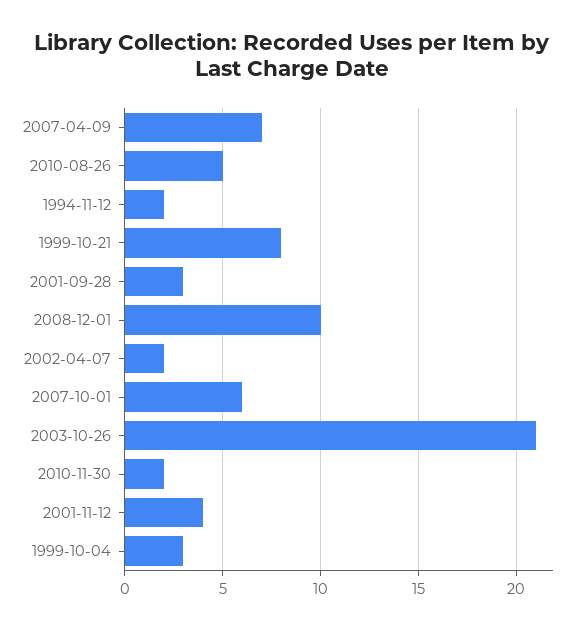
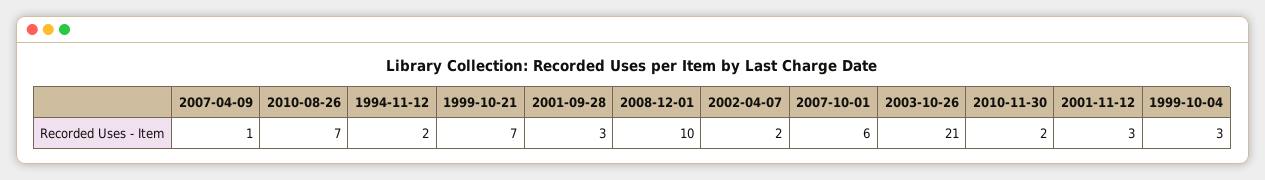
  {
-   "2007-04-09": 7,
+   "2007-04-09": 1,
-   "2010-08-26": 5,
+   "2010-08-26": 7,
    "1994-11-12": 2,
-   "1999-10-21": 8,
+   "1999-10-21": 7,
    "2001-09-28": 3,
    "2008-12-01": 10,
    "2002-04-07": 2,
    "2007-10-01": 6,
    "2003-10-26": 21,
    "2010-11-30": 2,
-   "2001-11-12": 4,
+   "2001-11-12": 3,
    "1999-10-04": 3
  }

